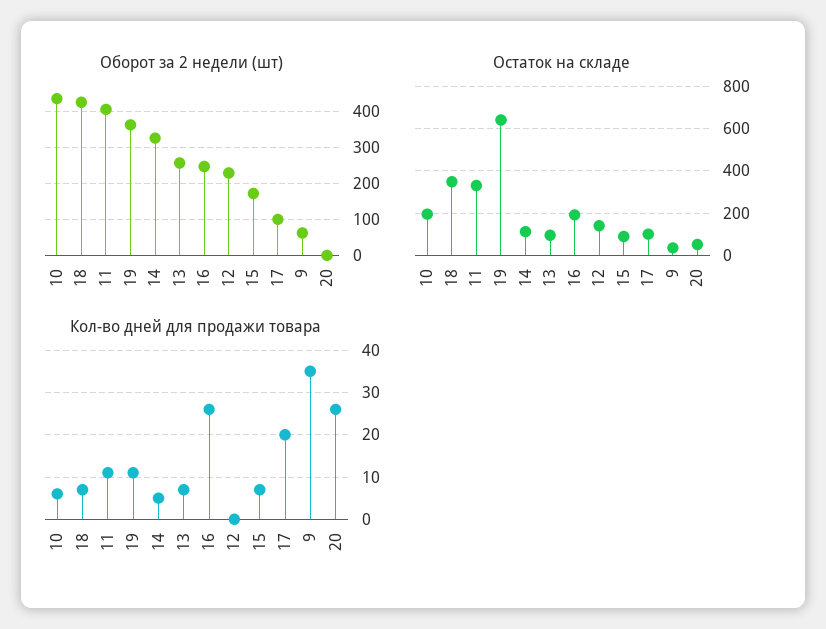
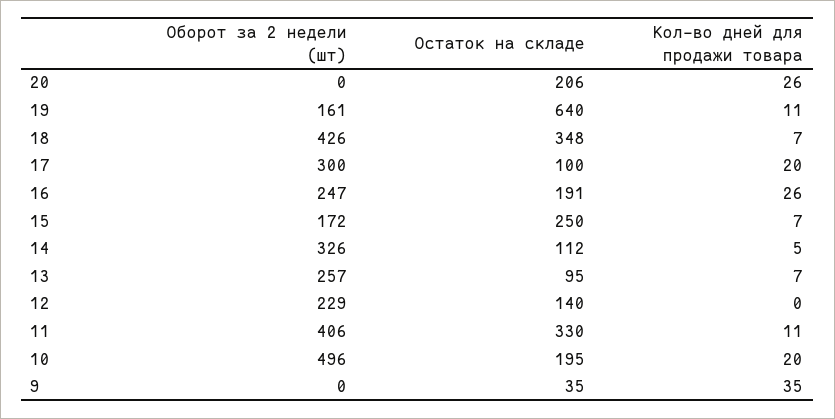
  {
    "Оборот за 2 недели (шт)": {
-     "10": 440,
+     "10": 496,
      "18": 426,
      "11": 406,
-     "19": 360,
+     "19": 161,
      "14": 326,
      "13": 257,
      "16": 247,
      "12": 229,
      "15": 172,
-     "17": 100,
+     "17": 300,
-     "9": 60,
+     "9": 0,
      "20": 0
    },
    "Остаток на складе": {
      "10": 195,
      "18": 348,
      "11": 330,
      "19": 640,
      "14": 112,
      "13": 95,
      "16": 191,
      "12": 140,
-     "15": 100,
+     "15": 250,
      "17": 100,
      "9": 35,
-     "20": 50
+     "20": 206
    },
    "Кол-во дней для продажи товара": {
-     "10": 5,
+     "10": 20,
      "18": 7,
      "11": 11,
      "19": 11,
      "14": 5,
      "13": 7,
      "16": 26,
      "12": 0,
      "15": 7,
      "17": 20,
      "9": 35,
      "20": 26
    }
  }

